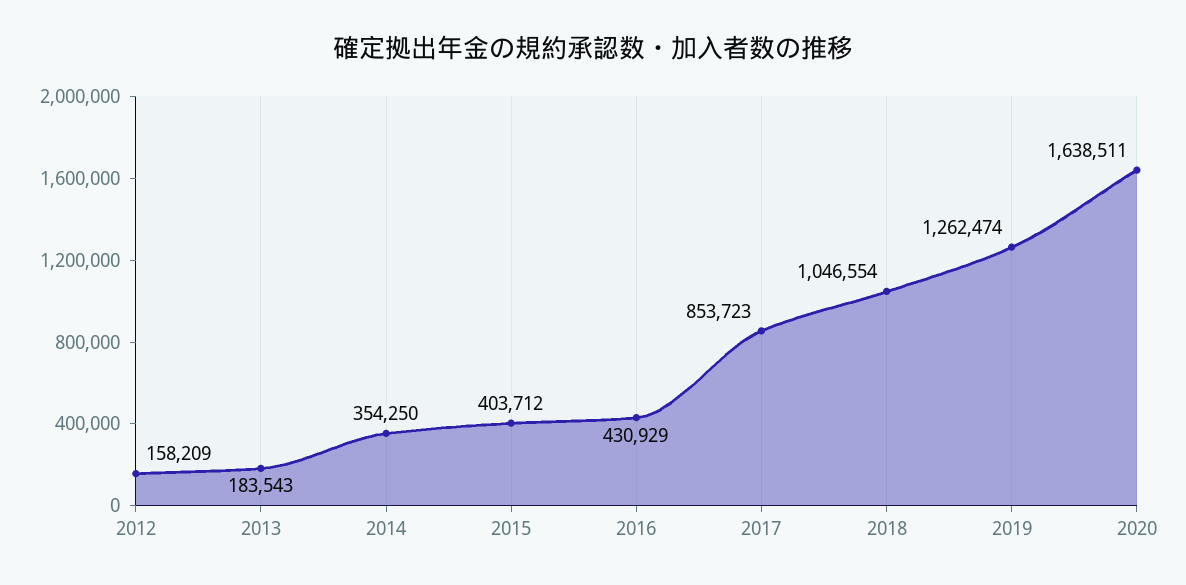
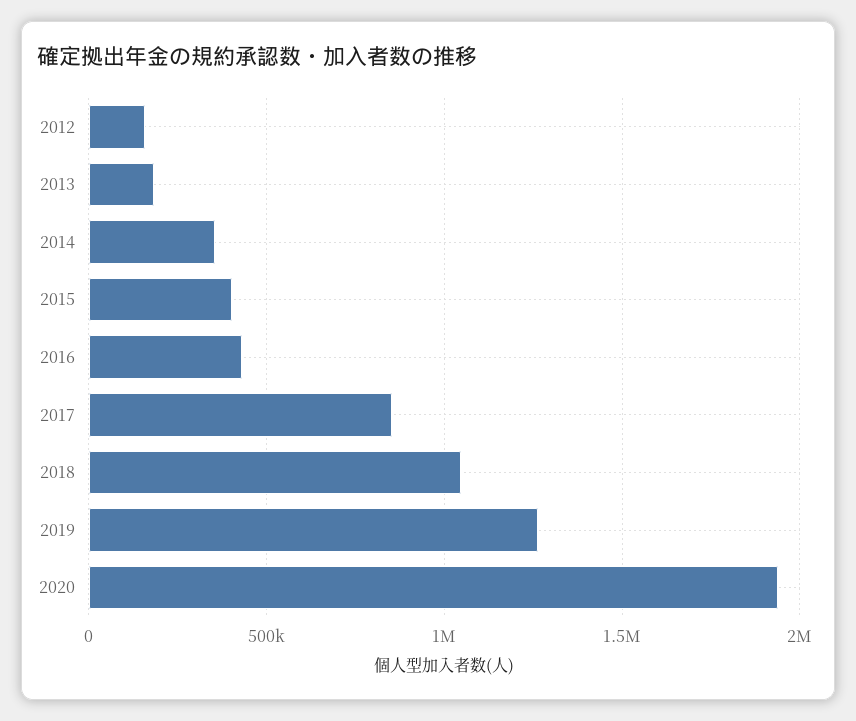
  {
    "2012": 158209,
    "2013": 183543,
    "2014": 354250,
    "2015": 403712,
    "2016": 430929,
    "2017": 853723,
    "2018": 1046554,
    "2019": 1262474,
-   "2020": 1638511
+   "2020": 1950000
  }

